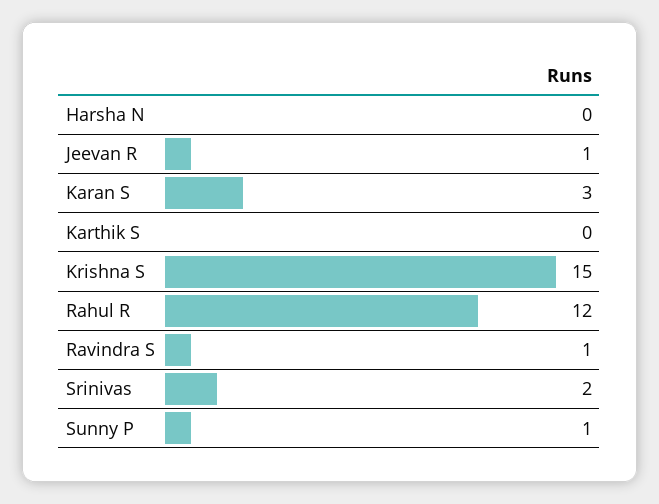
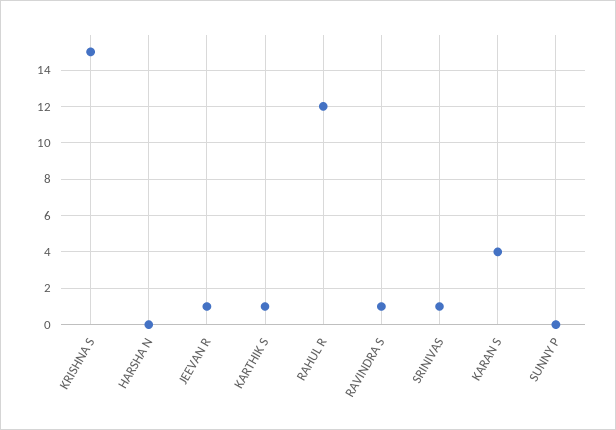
  {
    "Harsha N": 0,
    "Jeevan R": 1,
-   "Karan S": 3,
+   "Karan S": 4,
-   "Karthik S": 0,
+   "Karthik S": 1,
    "Krishna S": 15,
    "Rahul R": 12,
    "Ravindra S": 1,
-   "Srinivas": 2,
+   "Srinivas": 1,
-   "Sunny P": 1
+   "Sunny P": 0
  }

